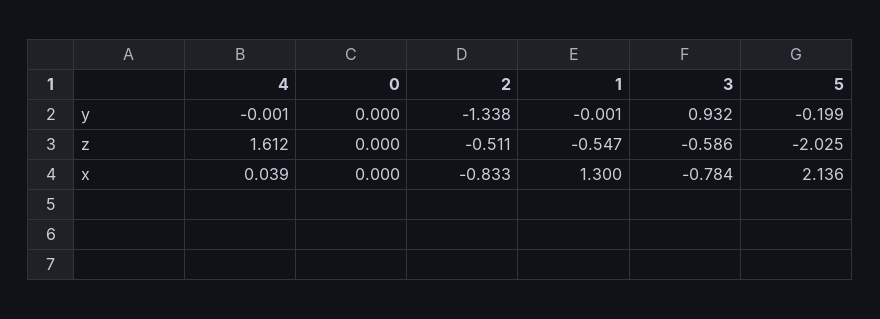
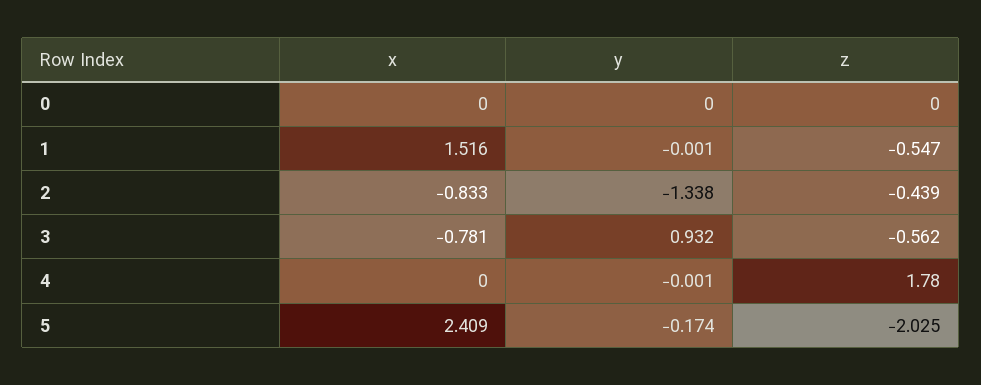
  {
    "4": {
      "y": -0.001,
-     "z": 1.612,
+     "z": 1.78,
-     "x": 0.039
+     "x": 0
    },
    "0": {
      "y": 0,
      "z": 0,
      "x": 0
    },
    "2": {
      "y": -1.338,
-     "z": -0.511,
+     "z": -0.439,
      "x": -0.833
    },
    "1": {
      "y": -0.001,
      "z": -0.547,
-     "x": 1.3
+     "x": 1.516
    },
    "3": {
      "y": 0.932,
-     "z": -0.586,
+     "z": -0.562,
-     "x": -0.784
+     "x": -0.781
    },
    "5": {
-     "y": -0.199,
+     "y": -0.174,
      "z": -2.025,
-     "x": 2.136
+     "x": 2.409
    }
  }

